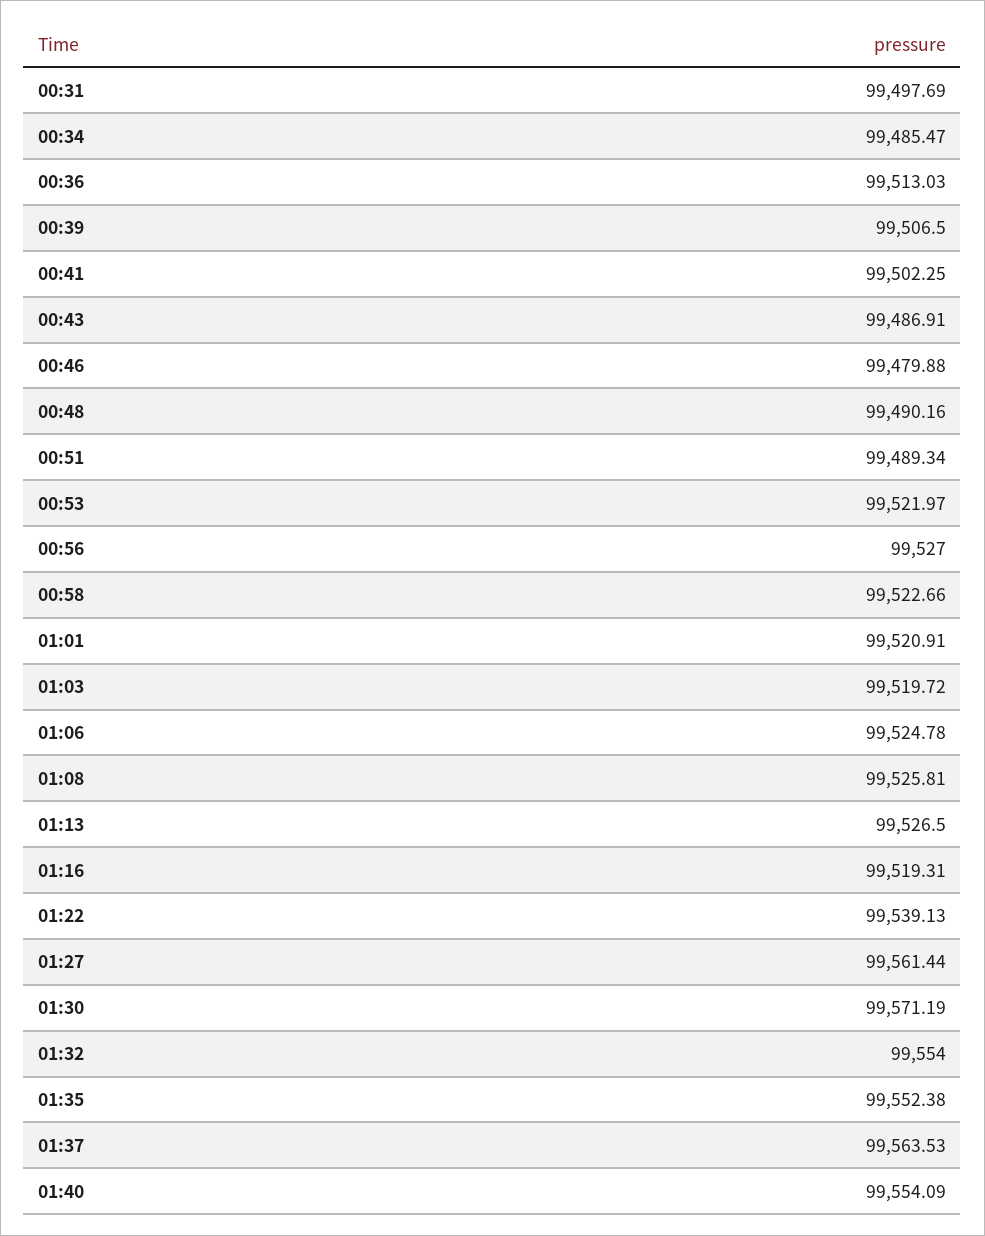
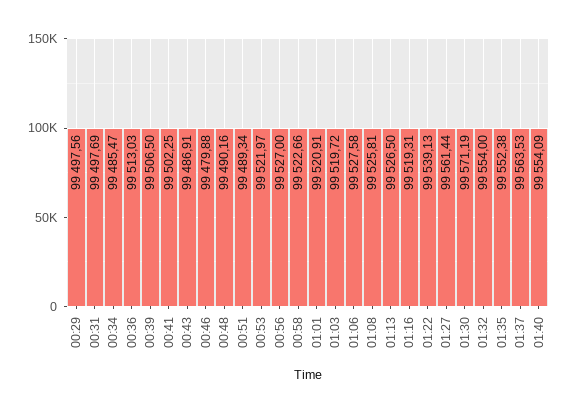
  {
    "00:31": 99497.69,
    "00:34": 99485.47,
    "00:36": 99513.03,
    "00:39": 99506.5,
    "00:41": 99502.25,
    "00:43": 99486.91,
    "00:46": 99479.88,
    "00:48": 99490.16,
    "00:51": 99489.34,
    "00:53": 99521.97,
    "00:56": 99527,
    "00:58": 99522.66,
    "01:01": 99520.91,
    "01:03": 99519.72,
-   "01:06": 99524.78,
+   "01:06": 99527.58,
    "01:08": 99525.81,
    "01:13": 99526.5,
    "01:16": 99519.31,
    "01:22": 99539.13,
    "01:27": 99561.44,
    "01:30": 99571.19,
    "01:32": 99554,
    "01:35": 99552.38,
    "01:37": 99563.53,
-   "01:40": 99554.09
+   "01:40": 99554.09,
+   "00:29": 99497.56
  }

